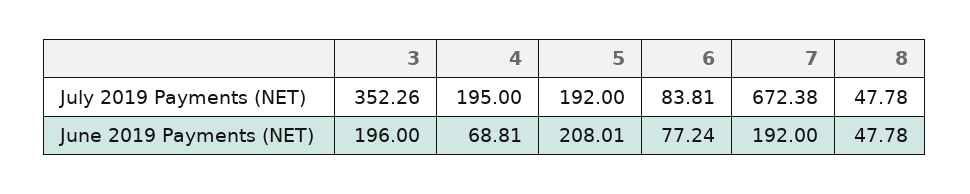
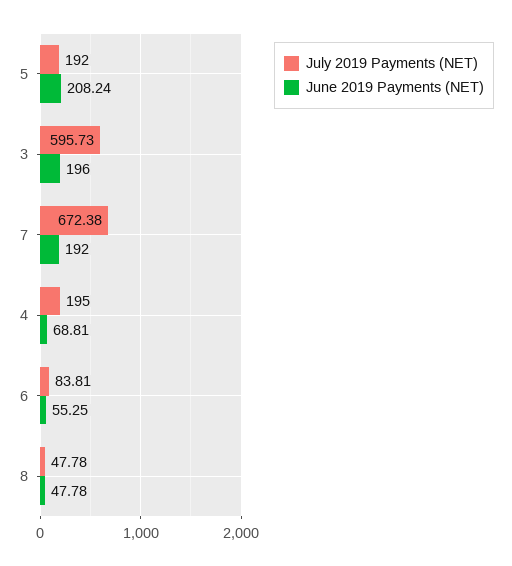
  {
    "July 2019 Payments (NET)": {
-     "3": 352.26,
+     "3": 595.73,
      "4": 195,
      "5": 192,
      "6": 83.81,
      "7": 672.38,
      "8": 47.78
    },
    "June 2019 Payments (NET)": {
      "3": 196,
      "4": 68.81,
-     "5": 208.01,
+     "5": 208.24,
-     "6": 77.24,
+     "6": 55.25,
      "7": 192,
      "8": 47.78
    }
  }

